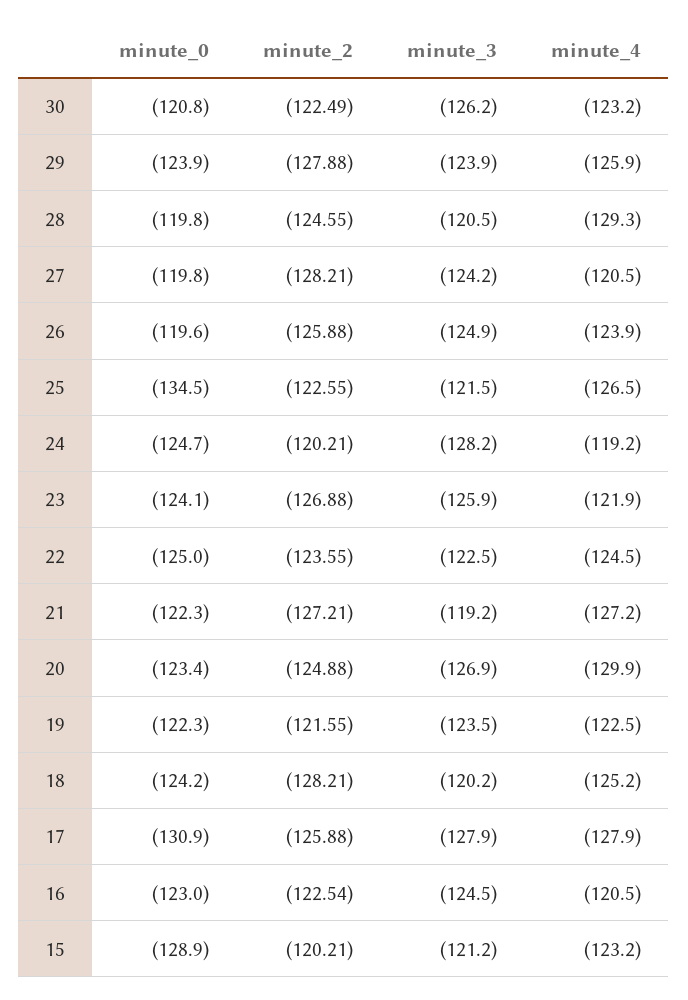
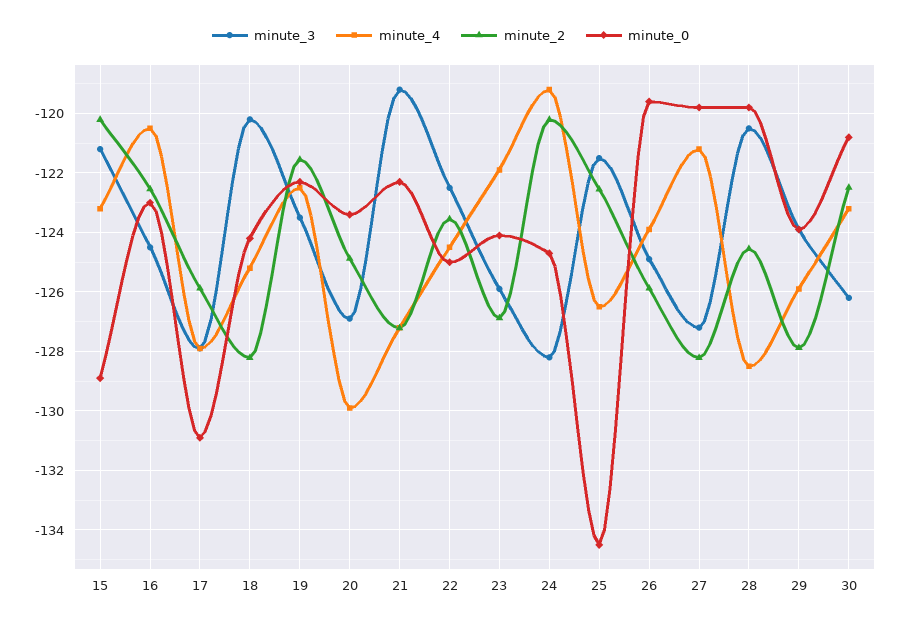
  {
    "minute_0": {
      "30": -120.8,
      "29": -123.9,
      "28": -119.8,
      "27": -119.8,
      "26": -119.6,
      "25": -134.5,
      "24": -124.7,
      "23": -124.1,
      "22": -125,
      "21": -122.3,
      "20": -123.4,
      "19": -122.3,
      "18": -124.2,
      "17": -130.9,
      "16": -123,
      "15": -128.9
    },
    "minute_2": {
      "30": -122.49,
      "29": -127.88,
      "28": -124.55,
      "27": -128.21,
      "26": -125.88,
      "25": -122.55,
      "24": -120.21,
      "23": -126.88,
      "22": -123.55,
      "21": -127.21,
      "20": -124.88,
      "19": -121.55,
      "18": -128.21,
      "17": -125.88,
      "16": -122.54,
      "15": -120.21
    },
    "minute_3": {
      "30": -126.2,
      "29": -123.9,
      "28": -120.5,
-     "27": -124.2,
+     "27": -127.25,
      "26": -124.9,
      "25": -121.5,
      "24": -128.2,
      "23": -125.9,
      "22": -122.5,
      "21": -119.2,
      "20": -126.9,
      "19": -123.5,
      "18": -120.2,
      "17": -127.9,
      "16": -124.5,
      "15": -121.2
    },
    "minute_4": {
      "30": -123.2,
      "29": -125.9,
-     "28": -129.3,
+     "28": -128.5,
-     "27": -120.5,
+     "27": -121.25,
      "26": -123.9,
      "25": -126.5,
      "24": -119.2,
      "23": -121.9,
      "22": -124.5,
      "21": -127.2,
      "20": -129.9,
      "19": -122.5,
      "18": -125.2,
      "17": -127.9,
      "16": -120.5,
      "15": -123.2
    }
  }

